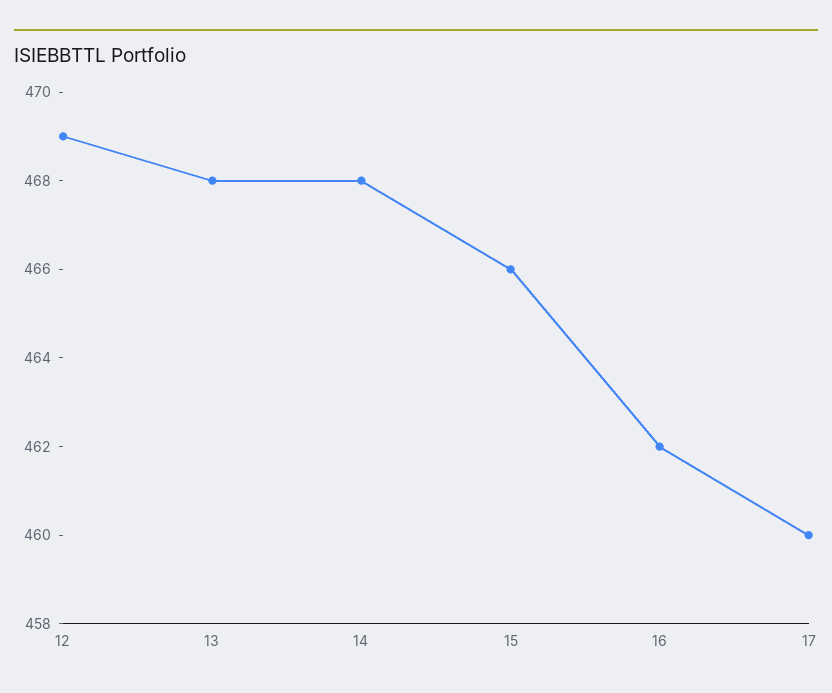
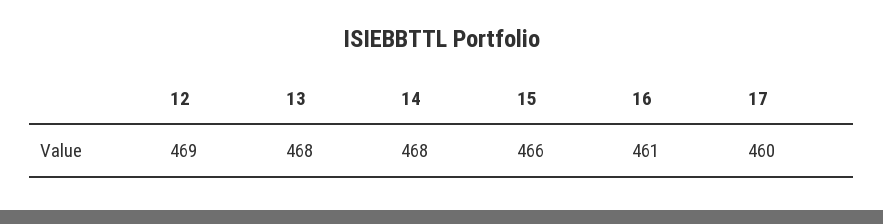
  {
    "12": 469,
    "13": 468,
    "14": 468,
    "15": 466,
-   "16": 462,
+   "16": 461,
    "17": 460
  }

